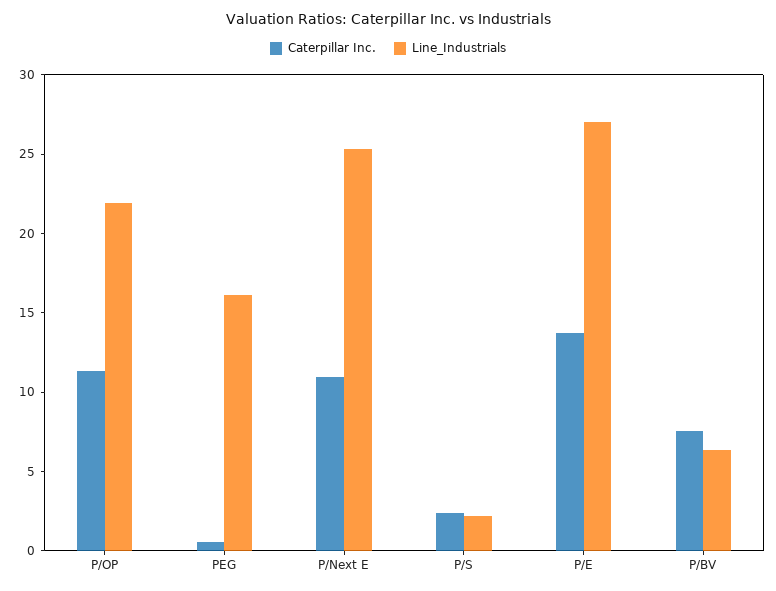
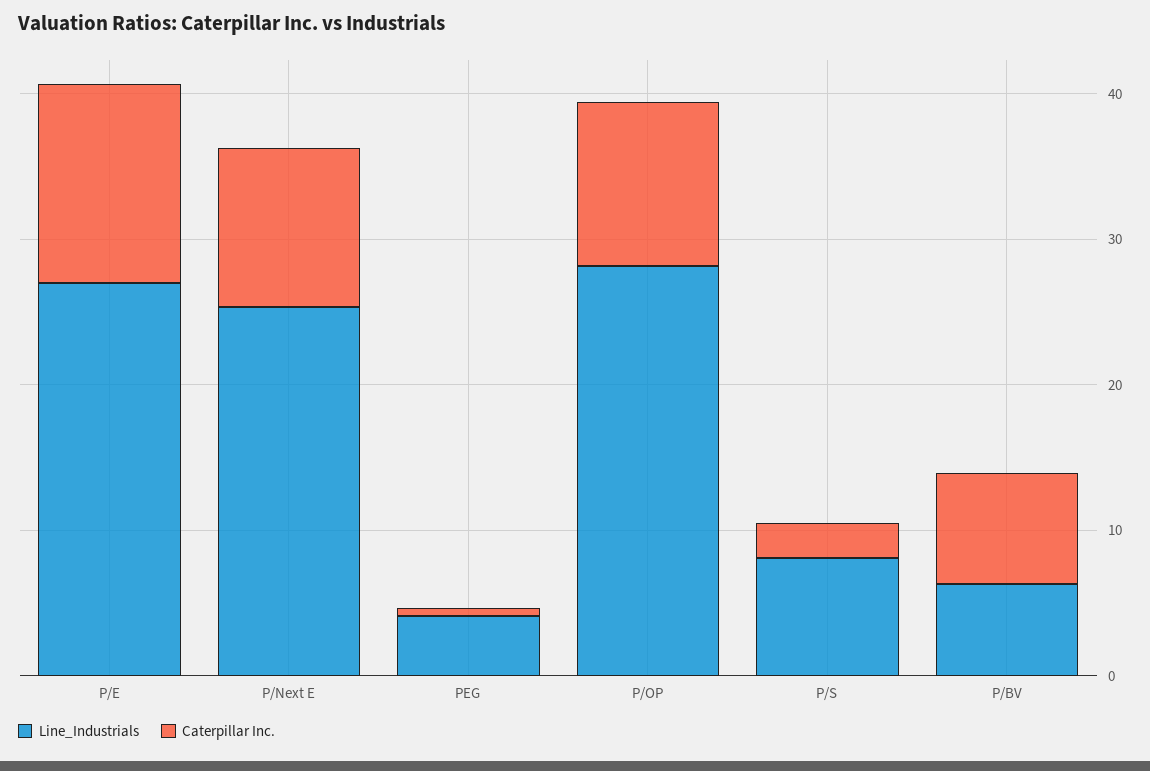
  {
    "Caterpillar Inc.": {
      "P/OP": 11,
      "PEG": 1,
      "P/Next E": 11,
      "P/S": 2,
      "P/E": 14,
      "P/BV": 8
    },
    "Line_Industrials": {
-     "P/OP": 22,
+     "P/OP": 28,
-     "PEG": 16,
+     "PEG": 4,
      "P/Next E": 25,
-     "P/S": 2,
+     "P/S": 8,
      "P/E": 27,
      "P/BV": 6
    }
  }

